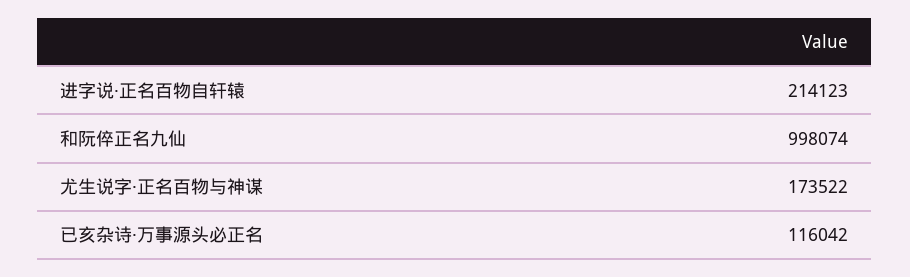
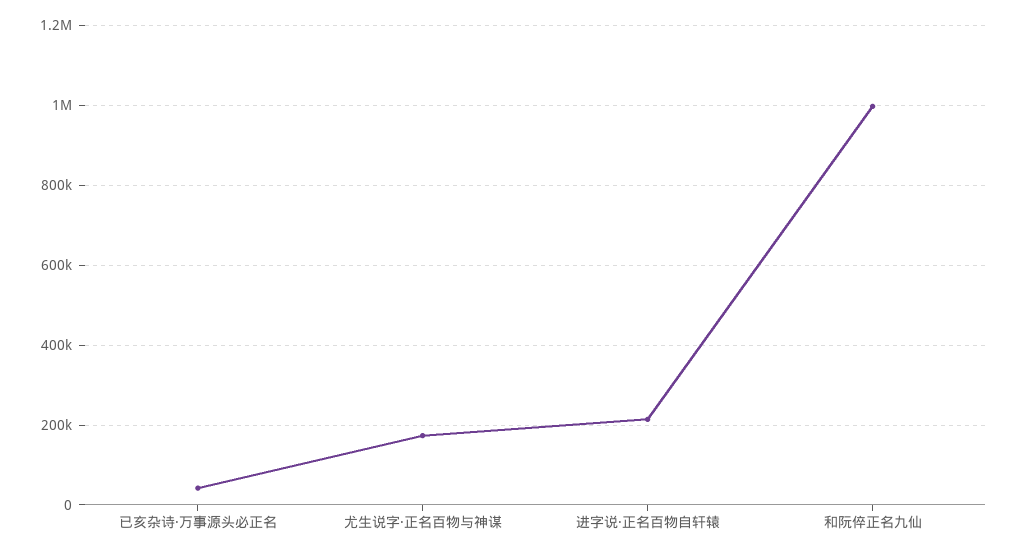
  {
    "进字说·正名百物自轩辕": 214123,
    "和阮倅正名九仙": 998074,
    "尤生说字·正名百物与神谋": 173522,
-   "已亥杂诗·万事源头必正名": 116042
+   "已亥杂诗·万事源头必正名": 40000
  }

